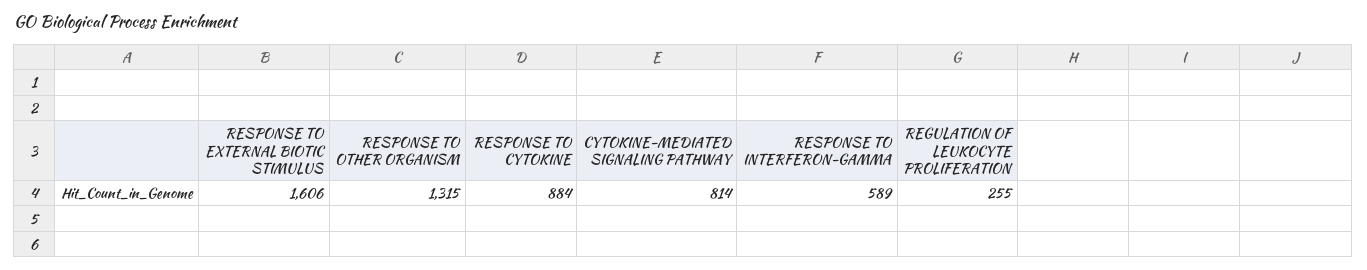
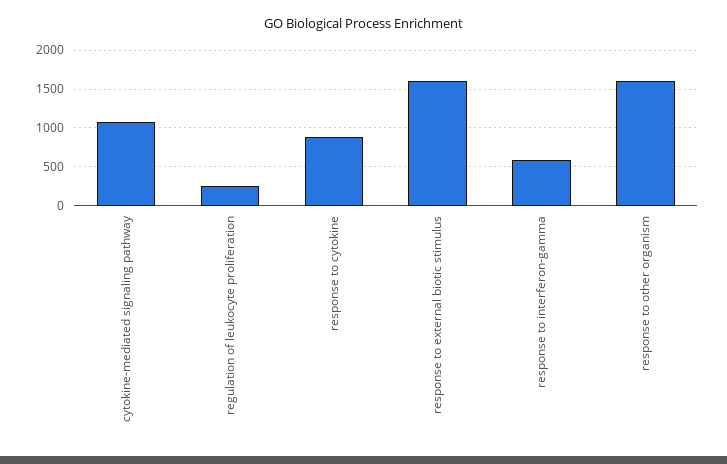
  {
    "RESPONSE TO EXTERNAL BIOTIC STIMULUS": 1606,
-   "RESPONSE TO OTHER ORGANISM": 1315,
+   "RESPONSE TO OTHER ORGANISM": 1600,
    "RESPONSE TO CYTOKINE": 884,
-   "CYTOKINE-MEDIATED SIGNALING PATHWAY": 814,
+   "CYTOKINE-MEDIATED SIGNALING PATHWAY": 1100,
    "RESPONSE TO INTERFERON-GAMMA": 589,
    "REGULATION OF LEUKOCYTE PROLIFERATION": 255
  }

